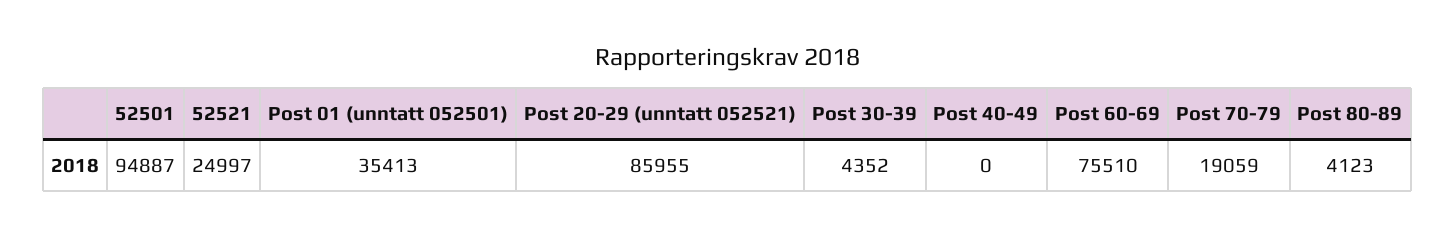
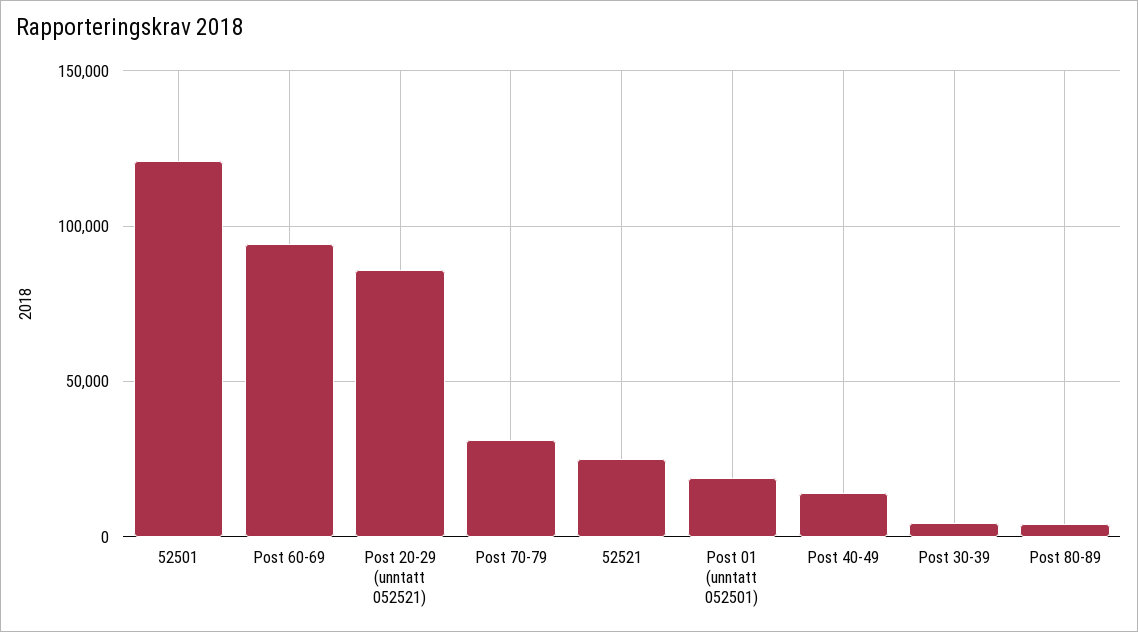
  {
-   "52501": 94887,
+   "52501": 120000,
    "52521": 24997,
-   "Post 01 (unntatt 052501)": 35413,
+   "Post 01 (unntatt 052501)": 20000,
    "Post 20-29 (unntatt 052521)": 85955,
    "Post 30-39": 4352,
-   "Post 40-49": 0,
+   "Post 40-49": 15000,
-   "Post 60-69": 75510,
+   "Post 60-69": 95000,
-   "Post 70-79": 19059,
+   "Post 70-79": 30000,
    "Post 80-89": 4123
  }

